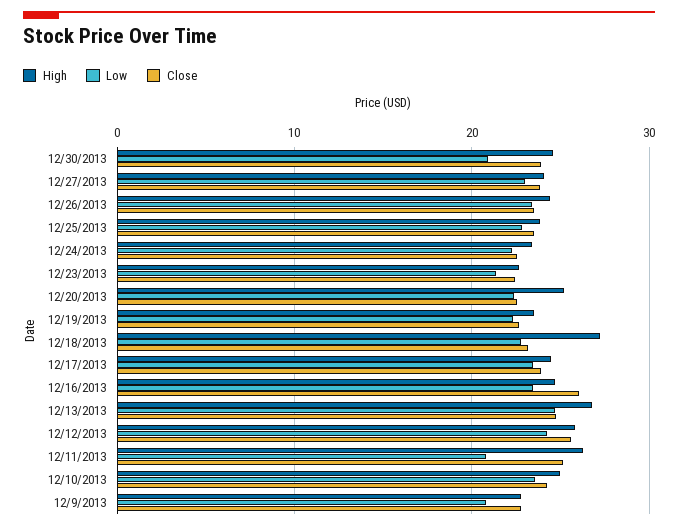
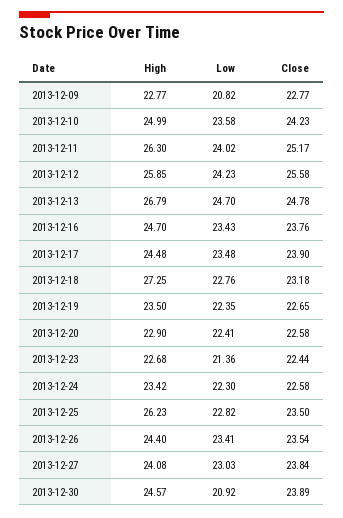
  {
    "High": {
      "12/30/2013": 24.57,
      "12/27/2013": 24.08,
      "12/26/2013": 24.4,
-     "12/25/2013": 24,
+     "12/25/2013": 26.23,
      "12/24/2013": 23.42,
      "12/23/2013": 22.68,
-     "12/20/2013": 25,
+     "12/20/2013": 22.9,
      "12/19/2013": 23.5,
      "12/18/2013": 27.25,
      "12/17/2013": 24.48,
      "12/16/2013": 24.7,
      "12/13/2013": 26.79,
      "12/12/2013": 25.85,
      "12/11/2013": 26.3,
      "12/10/2013": 24.99,
      "12/9/2013": 22.77
    },
    "Low": {
      "12/30/2013": 20.92,
      "12/27/2013": 23.03,
      "12/26/2013": 23.41,
      "12/25/2013": 22.82,
      "12/24/2013": 22.3,
      "12/23/2013": 21.36,
      "12/20/2013": 22.41,
      "12/19/2013": 22.35,
      "12/18/2013": 22.76,
      "12/17/2013": 23.48,
      "12/16/2013": 23.43,
      "12/13/2013": 24.7,
      "12/12/2013": 24.23,
-     "12/11/2013": 21,
+     "12/11/2013": 24.02,
      "12/10/2013": 23.58,
      "12/9/2013": 20.82
    },
    "Close": {
      "12/30/2013": 23.89,
      "12/27/2013": 23.84,
      "12/26/2013": 23.54,
      "12/25/2013": 23.5,
      "12/24/2013": 22.58,
      "12/23/2013": 22.44,
      "12/20/2013": 22.58,
      "12/19/2013": 22.65,
      "12/18/2013": 23.18,
      "12/17/2013": 23.9,
-     "12/16/2013": 26,
+     "12/16/2013": 23.76,
      "12/13/2013": 24.78,
      "12/12/2013": 25.58,
      "12/11/2013": 25.17,
      "12/10/2013": 24.23,
      "12/9/2013": 22.77
    }
  }

